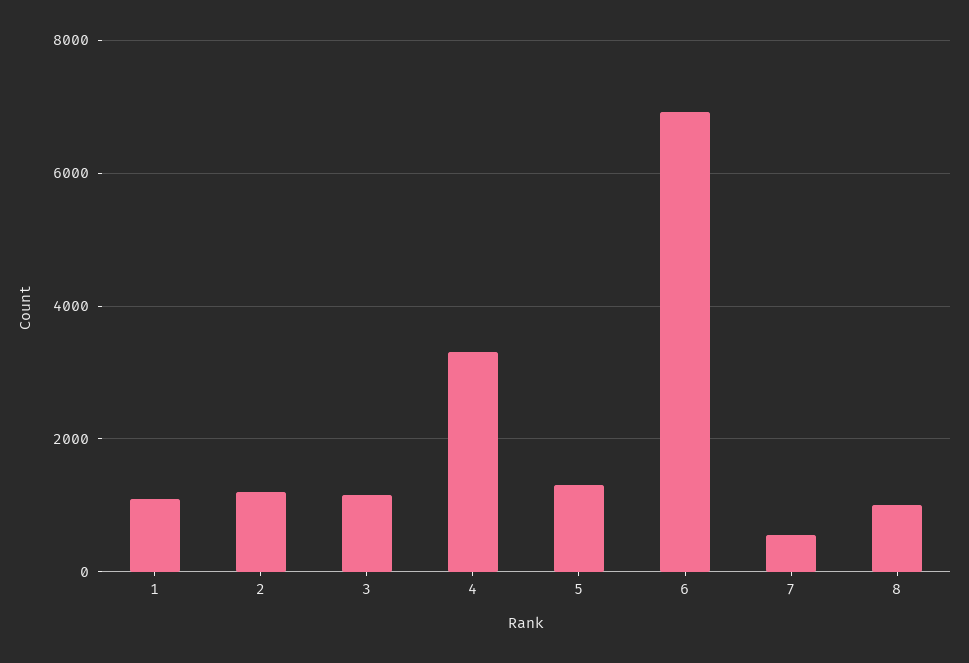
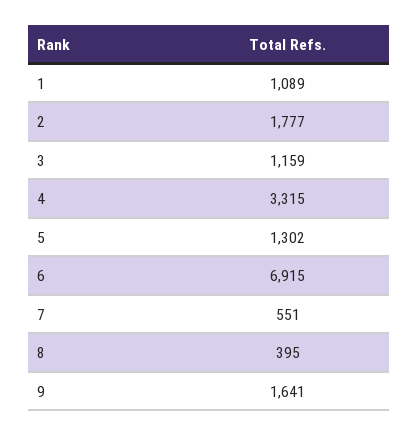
  {
    "1": 1089,
-   "2": 1200,
+   "2": 1777,
    "3": 1159,
    "4": 3315,
    "5": 1302,
    "6": 6915,
    "7": 551,
-   "8": 1000
+   "8": 395,
+   "9": 1641
  }

